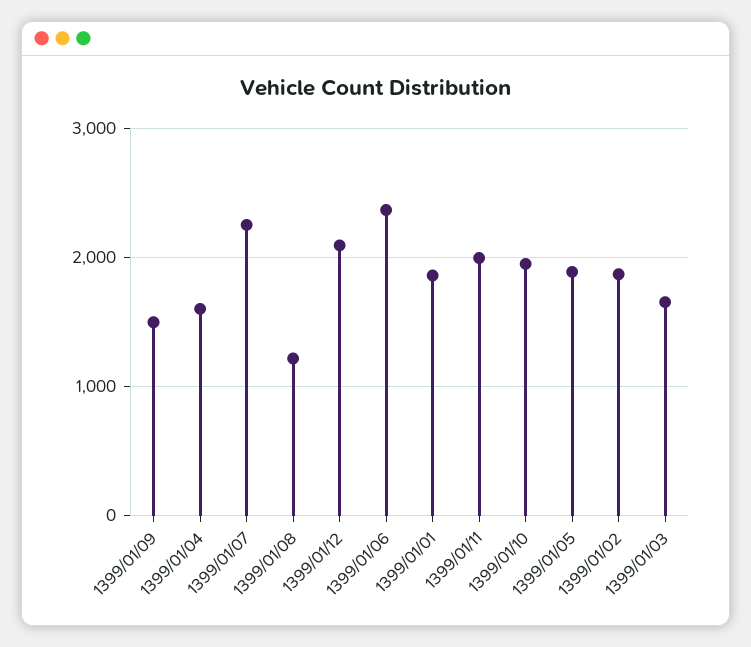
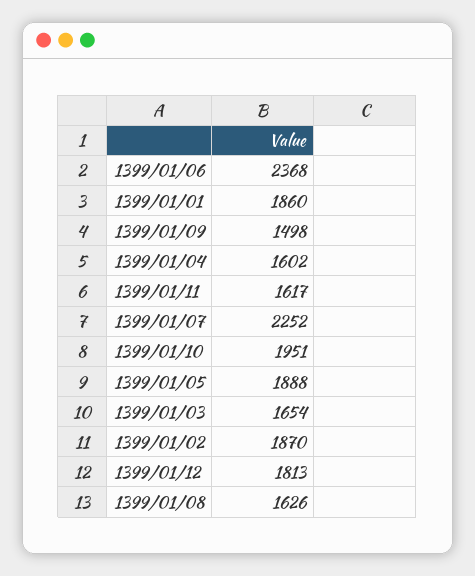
  {
    "1399/01/09": 1498,
    "1399/01/04": 1602,
    "1399/01/07": 2252,
-   "1399/01/08": 1200,
+   "1399/01/08": 1626,
-   "1399/01/12": 2100,
+   "1399/01/12": 1813,
    "1399/01/06": 2368,
    "1399/01/01": 1860,
-   "1399/01/11": 2000,
+   "1399/01/11": 1617,
    "1399/01/10": 1951,
    "1399/01/05": 1888,
    "1399/01/02": 1870,
    "1399/01/03": 1654
  }

